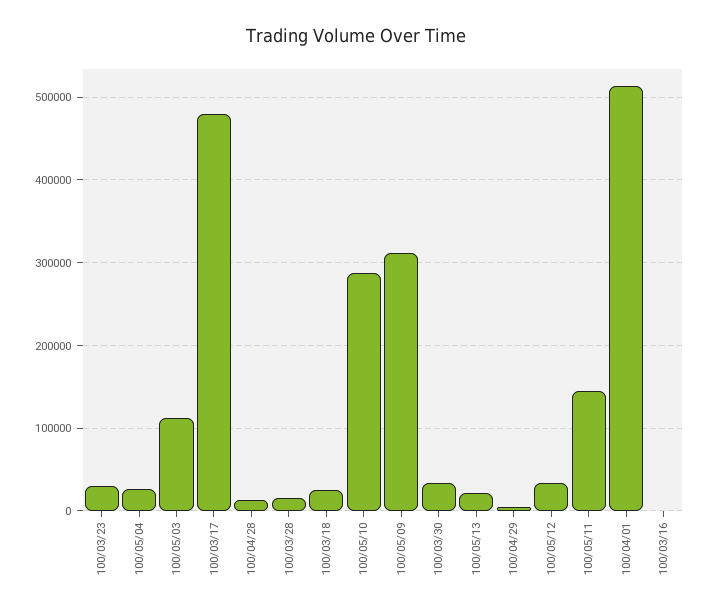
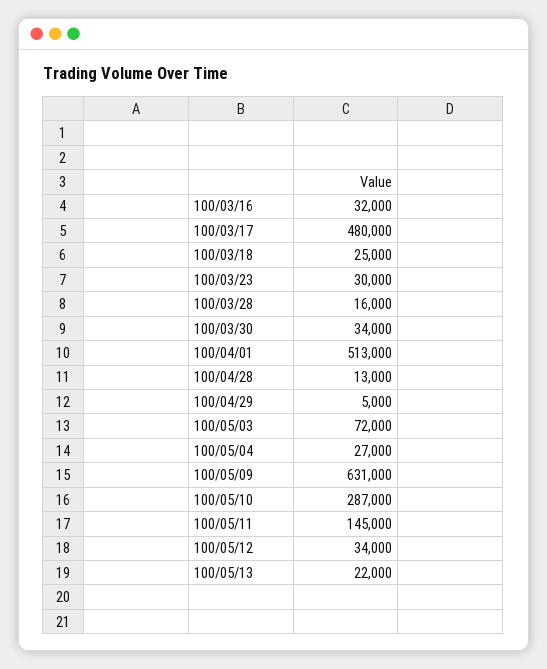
  {
    "100/03/23": 30000,
    "100/05/04": 27000,
-   "100/05/03": 110000,
+   "100/05/03": 72000,
    "100/03/17": 480000,
    "100/04/28": 13000,
    "100/03/28": 16000,
    "100/03/18": 25000,
    "100/05/10": 287000,
-   "100/05/09": 310000,
+   "100/05/09": 631000,
    "100/03/30": 34000,
    "100/05/13": 22000,
    "100/04/29": 5000,
    "100/05/12": 34000,
    "100/05/11": 145000,
    "100/04/01": 513000,
-   "100/03/16": 0
+   "100/03/16": 32000
  }

